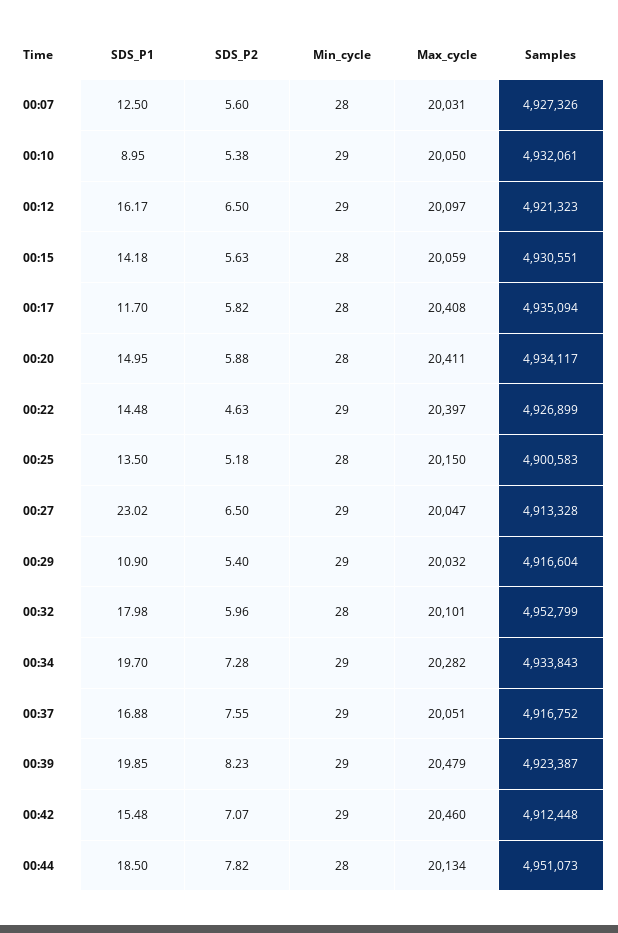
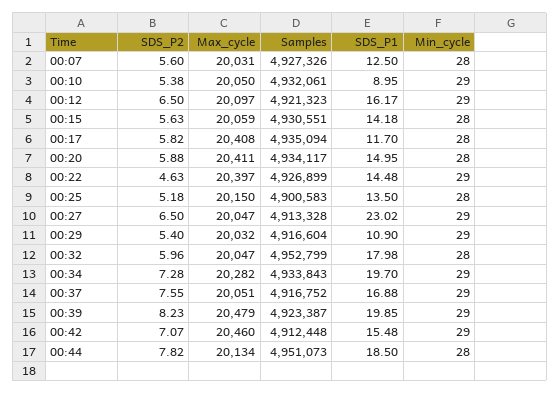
  {
    "SDS_P1": {
      "00:07": 12.5,
      "00:10": 8.95,
      "00:12": 16.17,
      "00:15": 14.18,
      "00:17": 11.7,
      "00:20": 14.95,
      "00:22": 14.48,
      "00:25": 13.5,
      "00:27": 23.02,
      "00:29": 10.9,
      "00:32": 17.98,
      "00:34": 19.7,
      "00:37": 16.88,
      "00:39": 19.85,
      "00:42": 15.48,
      "00:44": 18.5
    },
    "SDS_P2": {
      "00:07": 5.6,
      "00:10": 5.38,
      "00:12": 6.5,
      "00:15": 5.63,
      "00:17": 5.82,
      "00:20": 5.88,
      "00:22": 4.63,
      "00:25": 5.18,
      "00:27": 6.5,
      "00:29": 5.4,
      "00:32": 5.96,
      "00:34": 7.28,
      "00:37": 7.55,
      "00:39": 8.23,
      "00:42": 7.07,
      "00:44": 7.82
    },
    "Min_cycle": {
      "00:07": 28,
      "00:10": 29,
      "00:12": 29,
      "00:15": 28,
      "00:17": 28,
      "00:20": 28,
      "00:22": 29,
      "00:25": 28,
      "00:27": 29,
      "00:29": 29,
      "00:32": 28,
      "00:34": 29,
      "00:37": 29,
      "00:39": 29,
      "00:42": 29,
      "00:44": 28
    },
    "Max_cycle": {
      "00:07": 20031,
      "00:10": 20050,
      "00:12": 20097,
      "00:15": 20059,
      "00:17": 20408,
      "00:20": 20411,
      "00:22": 20397,
      "00:25": 20150,
      "00:27": 20047,
      "00:29": 20032,
-     "00:32": 20101,
+     "00:32": 20047,
      "00:34": 20282,
      "00:37": 20051,
      "00:39": 20479,
      "00:42": 20460,
      "00:44": 20134
    },
    "Samples": {
      "00:07": 4927326,
      "00:10": 4932061,
      "00:12": 4921323,
      "00:15": 4930551,
      "00:17": 4935094,
      "00:20": 4934117,
      "00:22": 4926899,
      "00:25": 4900583,
      "00:27": 4913328,
      "00:29": 4916604,
      "00:32": 4952799,
      "00:34": 4933843,
      "00:37": 4916752,
      "00:39": 4923387,
      "00:42": 4912448,
      "00:44": 4951073
    }
  }

